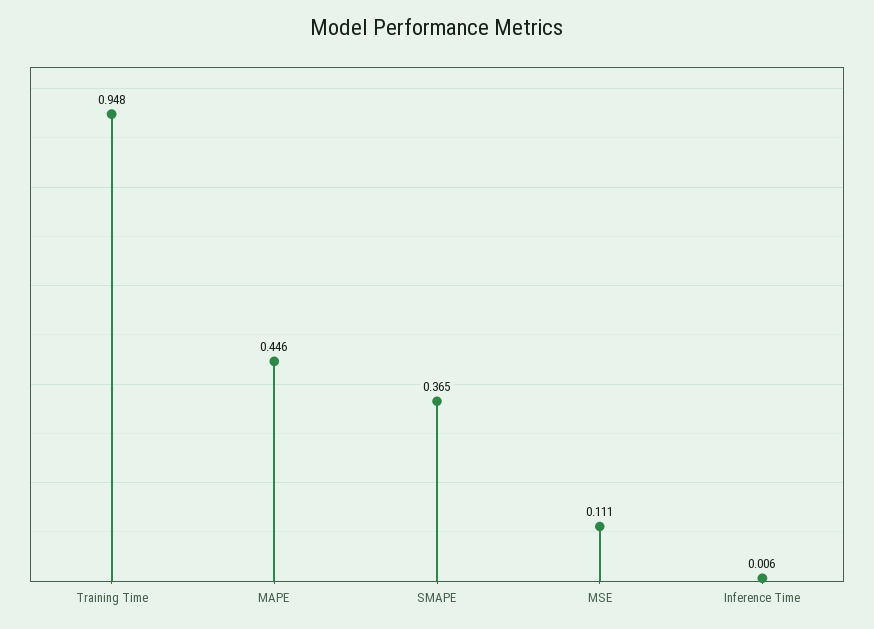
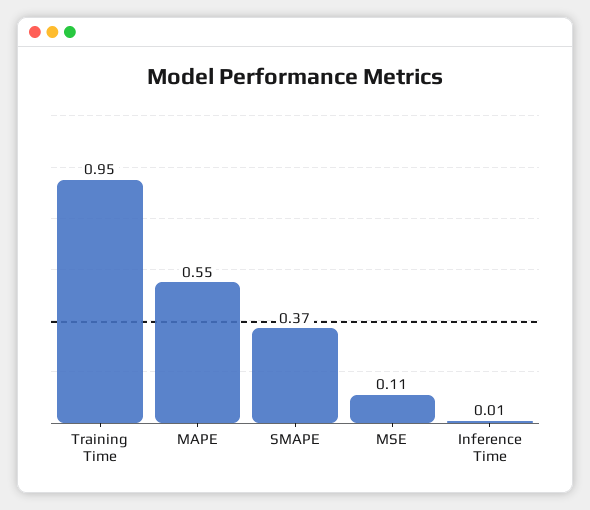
  {
    "Training Time": 0.948,
-   "MAPE": 0.446,
+   "MAPE": 0.55,
    "SMAPE": 0.365,
    "MSE": 0.111,
    "Inference Time": 0.006
  }

